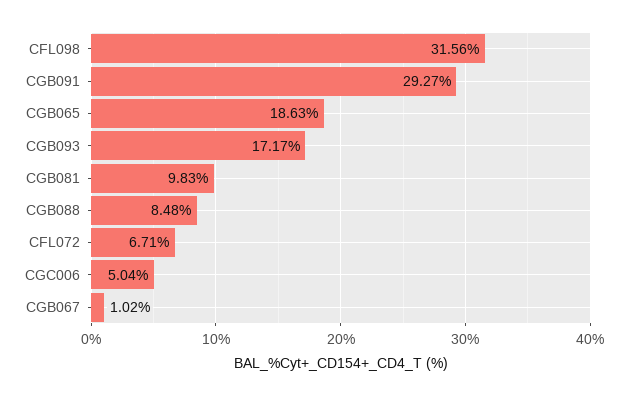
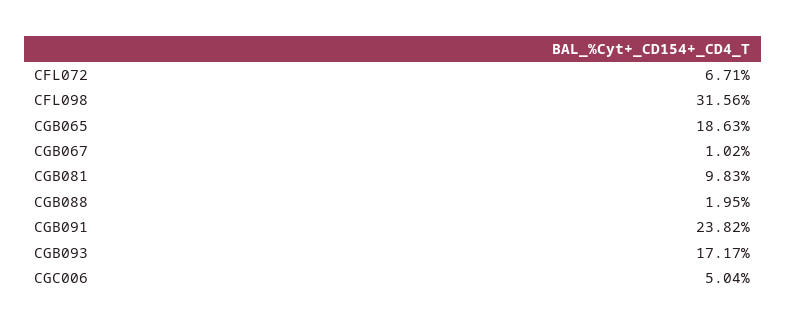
  {
    "CFL098": 31.56,
-   "CGB091": 29.27,
+   "CGB091": 23.82,
    "CGB065": 18.63,
    "CGB093": 17.17,
    "CGB081": 9.83,
-   "CGB088": 8.48,
+   "CGB088": 1.95,
    "CFL072": 6.71,
    "CGC006": 5.04,
    "CGB067": 1.02
  }

